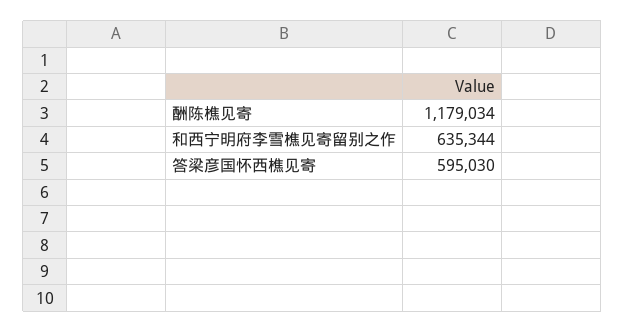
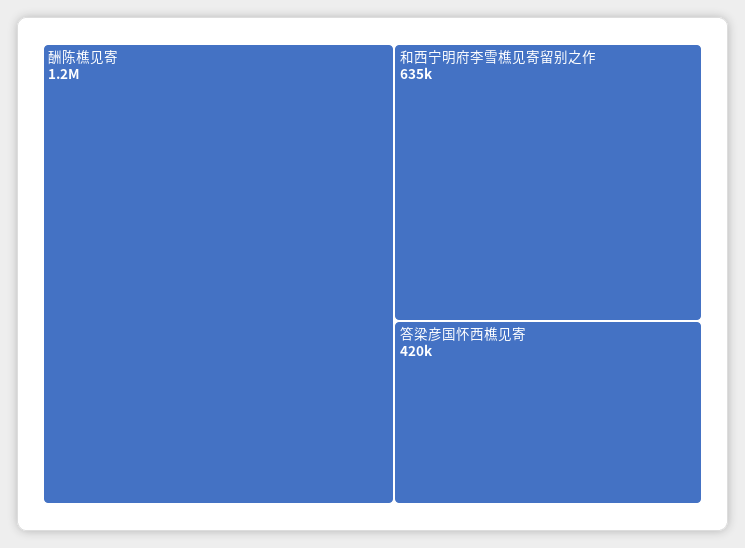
  {
    "酬陈樵见寄": 1179034,
    "和西宁明府李雪樵见寄留别之作": 635344,
-   "答梁彦国怀西樵见寄": 595030
+   "答梁彦国怀西樵见寄": 420000
  }

